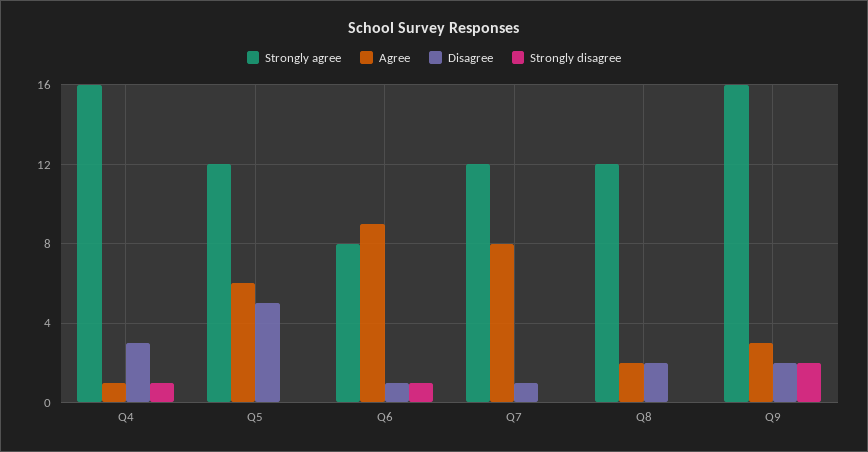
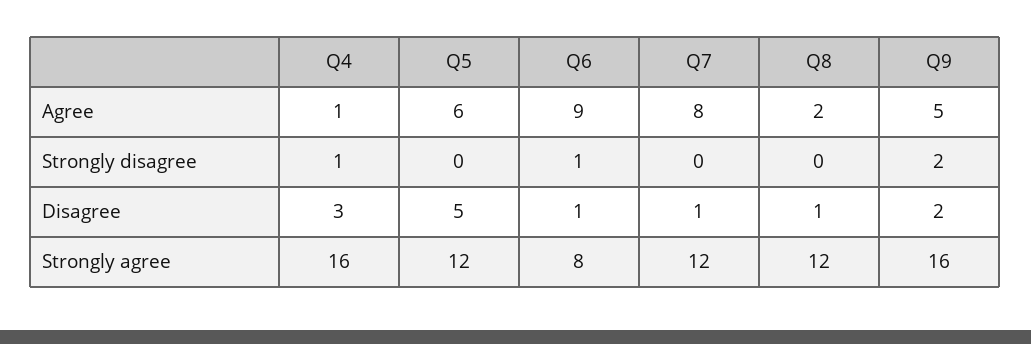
  {
    "Strongly agree": {
      "Q4": 16,
      "Q5": 12,
      "Q6": 8,
      "Q7": 12,
      "Q8": 12,
      "Q9": 16
    },
    "Agree": {
      "Q4": 1,
      "Q5": 6,
      "Q6": 9,
      "Q7": 8,
      "Q8": 2,
-     "Q9": 3
+     "Q9": 5
    },
    "Disagree": {
      "Q4": 3,
      "Q5": 5,
      "Q6": 1,
      "Q7": 1,
-     "Q8": 2,
+     "Q8": 1,
      "Q9": 2
    },
    "Strongly disagree": {
      "Q4": 1,
      "Q5": 0,
      "Q6": 1,
      "Q7": 0,
      "Q8": 0,
      "Q9": 2
    }
  }

